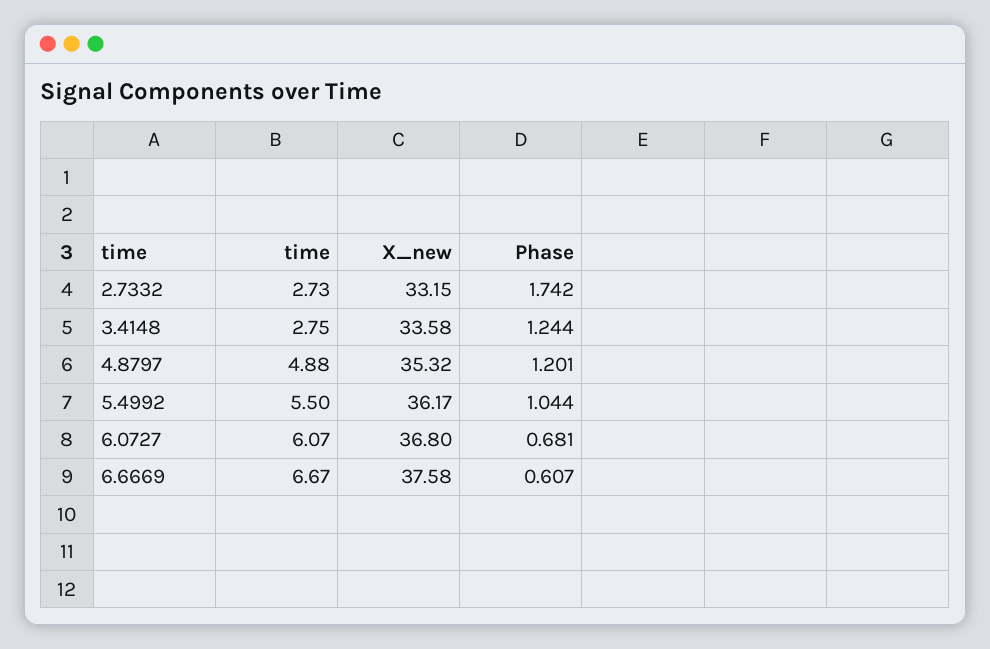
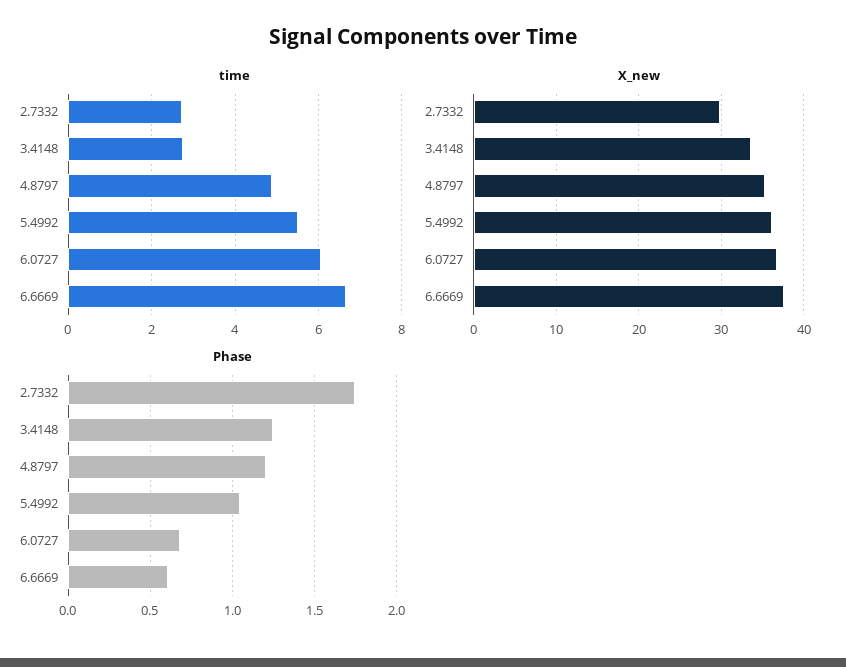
  {
    "time": {
      "2.7332": 2.73,
      "3.4148": 2.75,
      "4.8797": 4.88,
      "5.4992": 5.5,
      "6.0727": 6.07,
      "6.6669": 6.67
    },
    "X_new": {
-     "2.7332": 33.15,
+     "2.7332": 30,
      "3.4148": 33.58,
      "4.8797": 35.32,
      "5.4992": 36.17,
      "6.0727": 36.8,
      "6.6669": 37.58
    },
    "Phase": {
      "2.7332": 1.742,
      "3.4148": 1.244,
      "4.8797": 1.201,
      "5.4992": 1.044,
      "6.0727": 0.681,
      "6.6669": 0.607
    }
  }

